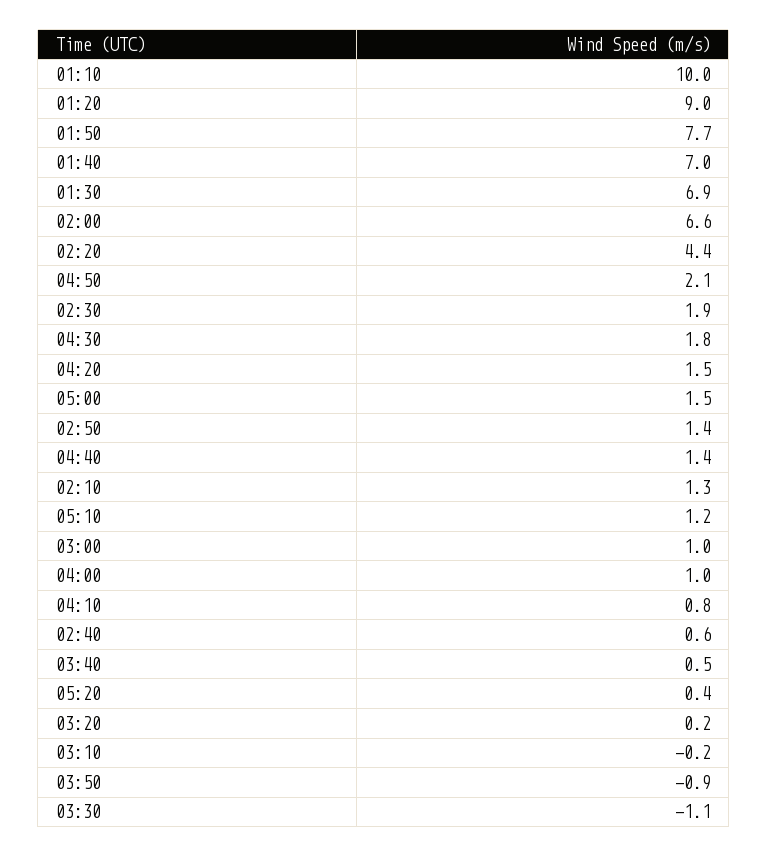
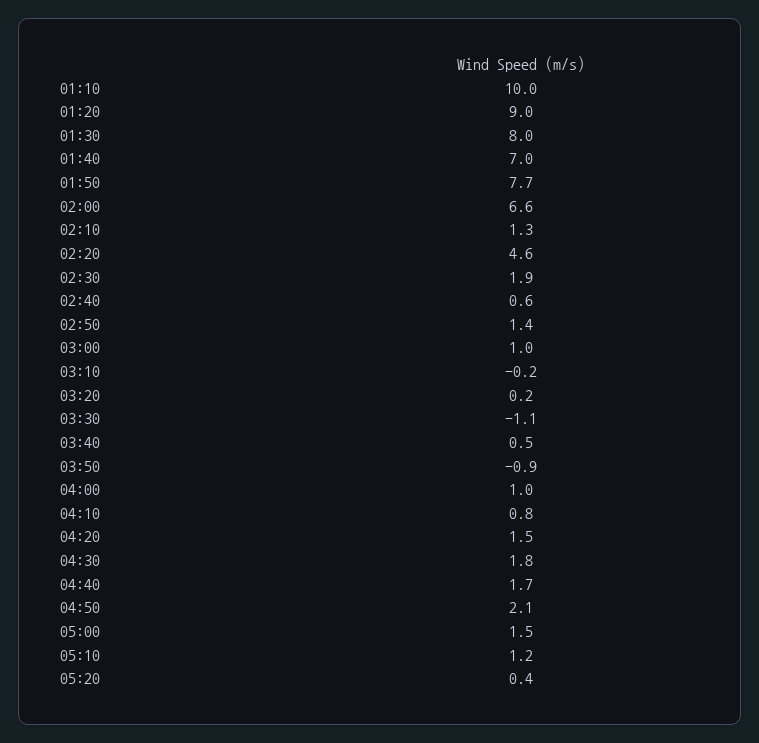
  {
    "01:10": 10,
    "01:20": 9,
    "01:50": 7.7,
    "01:40": 7,
-   "01:30": 6.9,
+   "01:30": 8,
    "02:00": 6.6,
-   "02:20": 4.4,
+   "02:20": 4.6,
    "04:50": 2.1,
    "02:30": 1.9,
    "04:30": 1.8,
    "04:20": 1.5,
    "05:00": 1.5,
    "02:50": 1.4,
-   "04:40": 1.4,
+   "04:40": 1.7,
    "02:10": 1.3,
    "05:10": 1.2,
    "03:00": 1,
    "04:00": 1,
    "04:10": 0.8,
    "02:40": 0.6,
    "03:40": 0.5,
    "05:20": 0.4,
    "03:20": 0.2,
    "03:10": -0.2,
    "03:50": -0.9,
    "03:30": -1.1
  }

